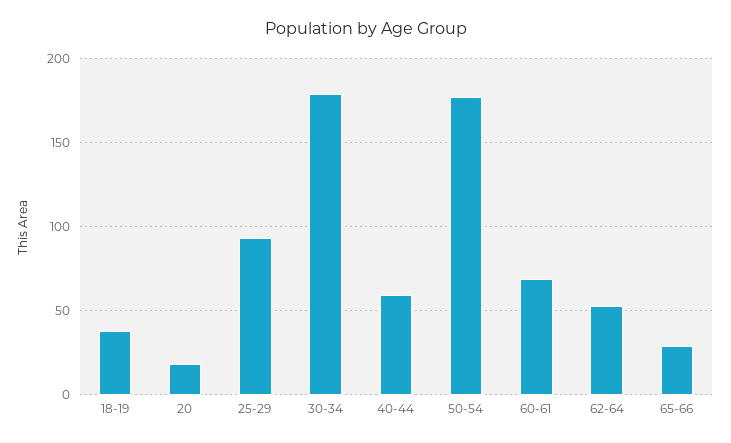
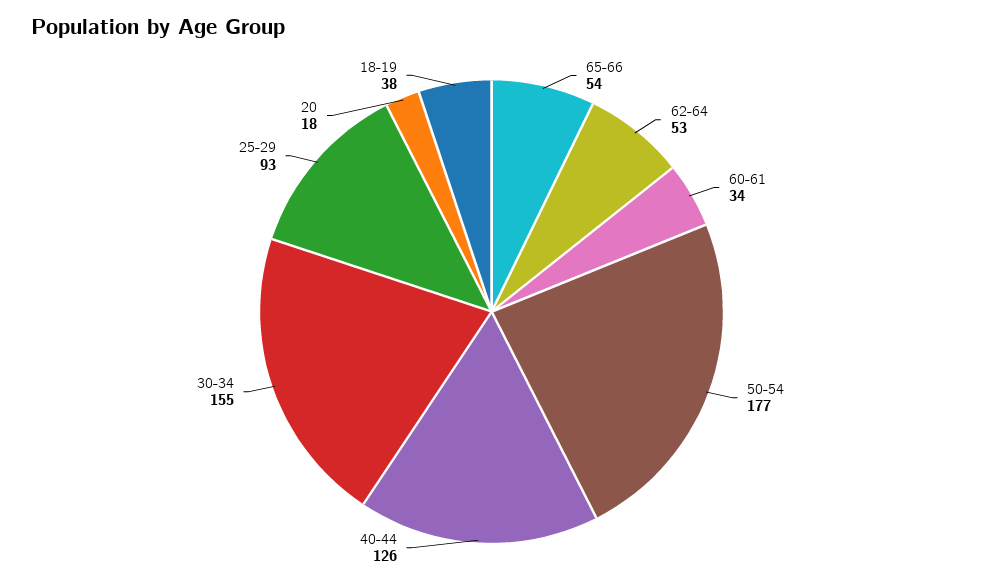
  {
    "18-19": 38,
    "20": 18,
    "25-29": 93,
-   "30-34": 180,
+   "30-34": 155,
-   "40-44": 60,
+   "40-44": 126,
    "50-54": 177,
-   "60-61": 70,
+   "60-61": 34,
    "62-64": 53,
-   "65-66": 30
+   "65-66": 54
  }

